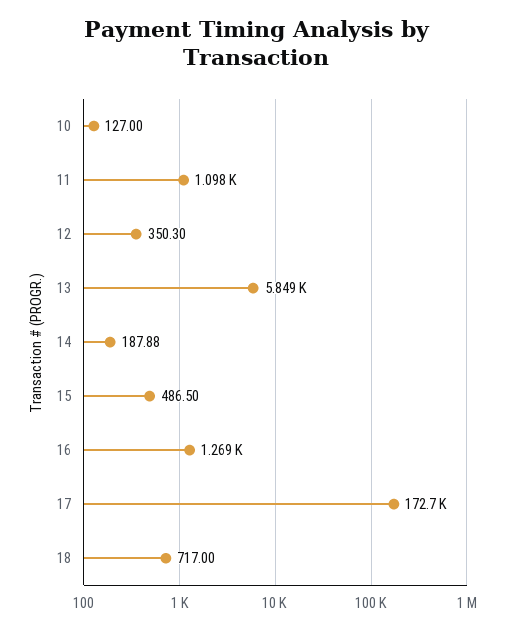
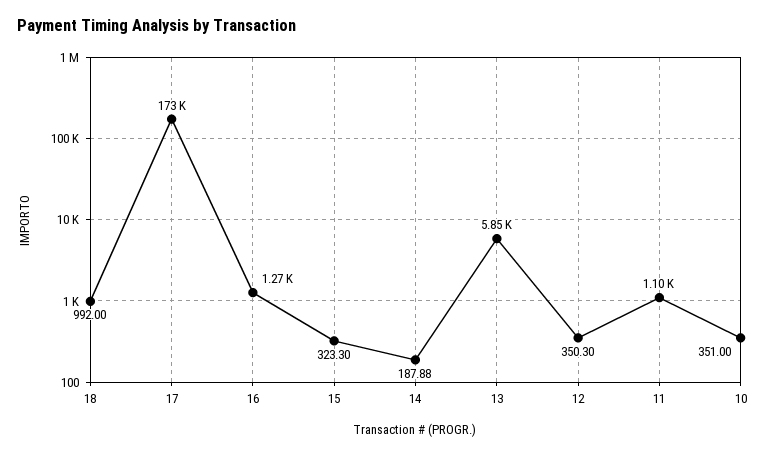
  {
-   "10": 127,
+   "10": 351,
    "11": 1098,
    "12": 350.3,
    "13": 5849,
    "14": 187.88,
-   "15": 486.5,
+   "15": 323.3,
    "16": 1269,
    "17": 172700,
-   "18": 717
+   "18": 992
  }

